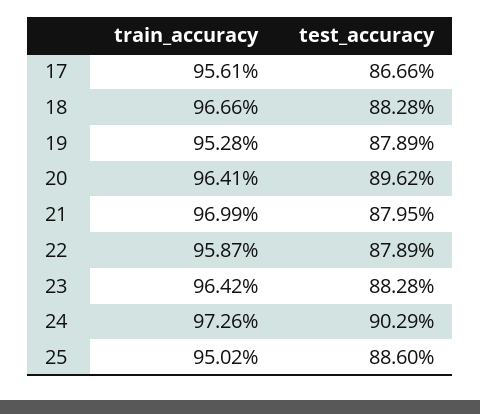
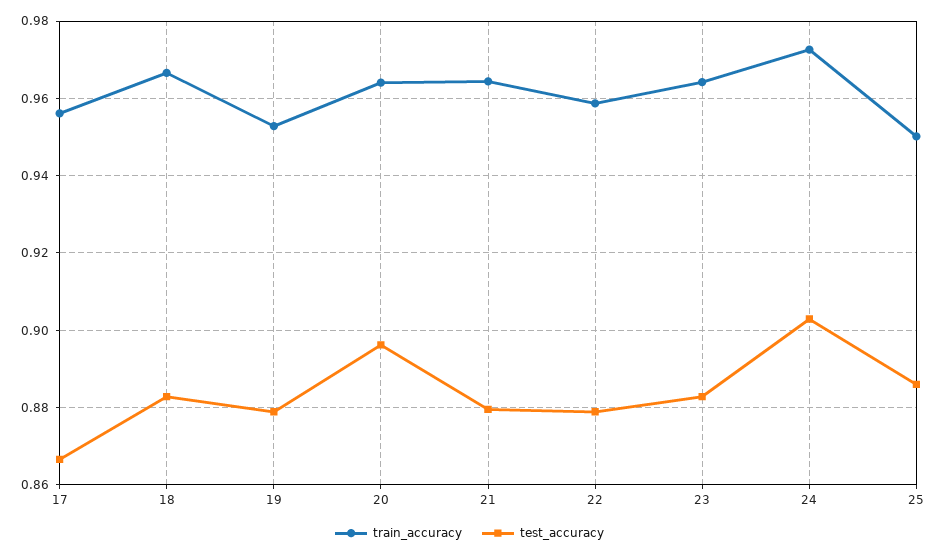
  {
    "train_accuracy": {
      "17": 0.9561,
      "18": 0.9666,
      "19": 0.9528,
      "20": 0.9641,
-     "21": 0.9699,
+     "21": 0.964,
      "22": 0.9587,
      "23": 0.9642,
      "24": 0.9726,
      "25": 0.9502
    },
    "test_accuracy": {
      "17": 0.8666,
      "18": 0.8828,
      "19": 0.8789,
      "20": 0.8962,
      "21": 0.8795,
      "22": 0.8789,
      "23": 0.8828,
      "24": 0.9029,
      "25": 0.886
    }
  }

